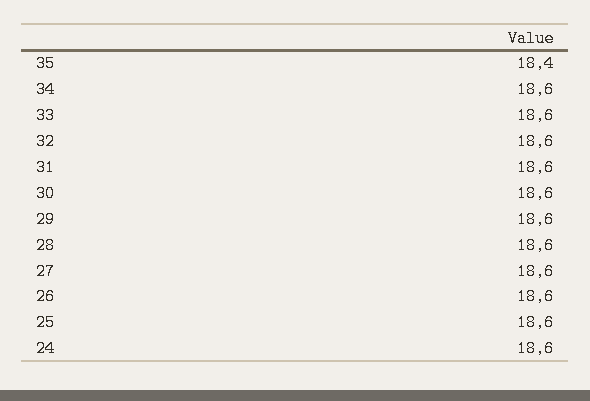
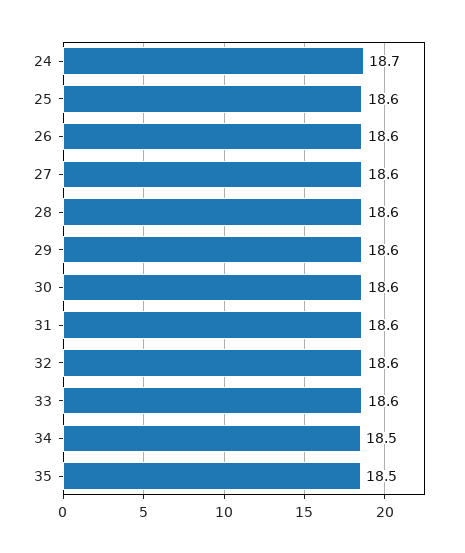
  {
-   "35": 18.4,
+   "35": 18.5,
-   "34": 18.6,
+   "34": 18.5,
    "33": 18.6,
    "32": 18.6,
    "31": 18.6,
    "30": 18.6,
    "29": 18.6,
    "28": 18.6,
    "27": 18.6,
    "26": 18.6,
    "25": 18.6,
-   "24": 18.6
+   "24": 18.7
  }

